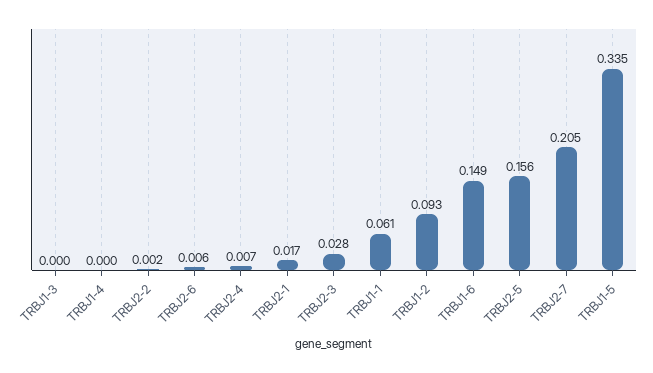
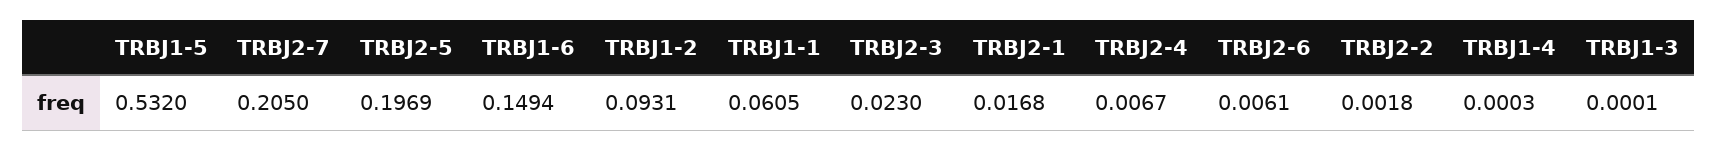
  {
    "TRBJ1-3": 0.0001,
    "TRBJ1-4": 0.0003,
    "TRBJ2-2": 0.0018,
    "TRBJ2-6": 0.0061,
    "TRBJ2-4": 0.0067,
    "TRBJ2-1": 0.0168,
-   "TRBJ2-3": 0.028,
+   "TRBJ2-3": 0.023,
    "TRBJ1-1": 0.0605,
    "TRBJ1-2": 0.0931,
    "TRBJ1-6": 0.1494,
-   "TRBJ2-5": 0.156,
+   "TRBJ2-5": 0.1969,
    "TRBJ2-7": 0.205,
-   "TRBJ1-5": 0.335
+   "TRBJ1-5": 0.532
  }

